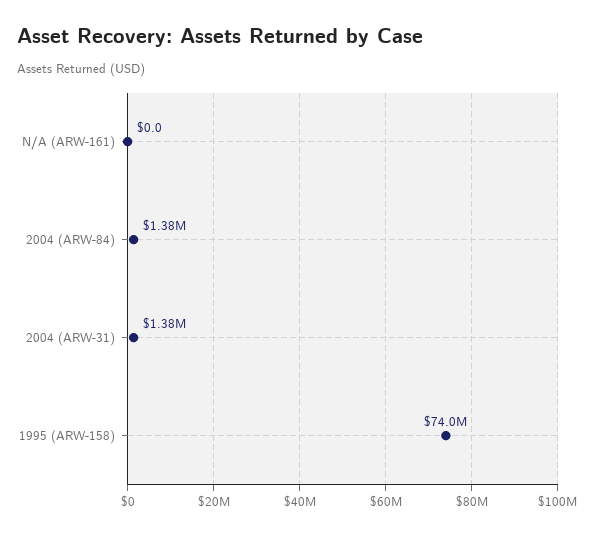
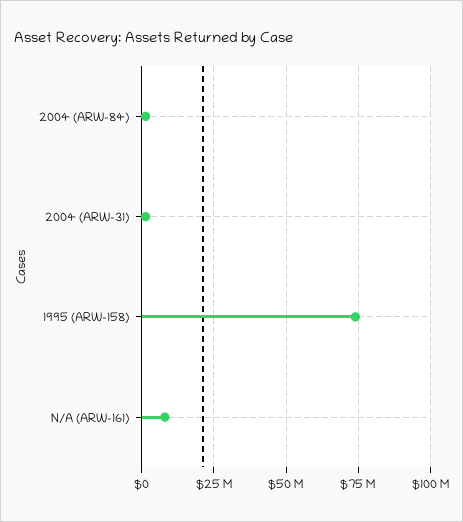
  {
-   "N/A (ARW-161)": 0,
+   "N/A (ARW-161)": 7500000,
    "2004 (ARW-84)": 1380000,
    "2004 (ARW-31)": 1380000,
    "1995 (ARW-158)": 74000000
  }

